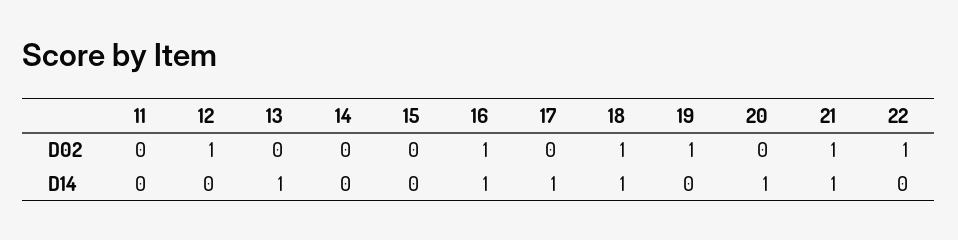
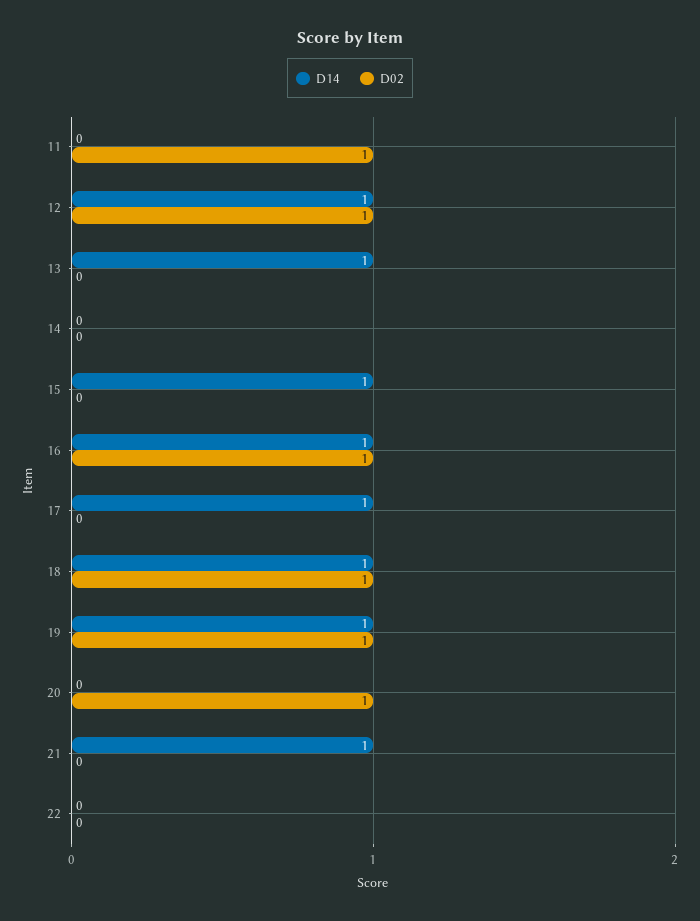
  {
    "D02": {
-     "11": 0,
+     "11": 1,
      "12": 1,
      "13": 0,
      "14": 0,
      "15": 0,
      "16": 1,
      "17": 0,
      "18": 1,
      "19": 1,
-     "20": 0,
+     "20": 1,
-     "21": 1,
+     "21": 0,
-     "22": 1
+     "22": 0
    },
    "D14": {
      "11": 0,
-     "12": 0,
+     "12": 1,
      "13": 1,
      "14": 0,
-     "15": 0,
+     "15": 1,
      "16": 1,
      "17": 1,
      "18": 1,
-     "19": 0,
+     "19": 1,
-     "20": 1,
+     "20": 0,
      "21": 1,
      "22": 0
    }
  }

